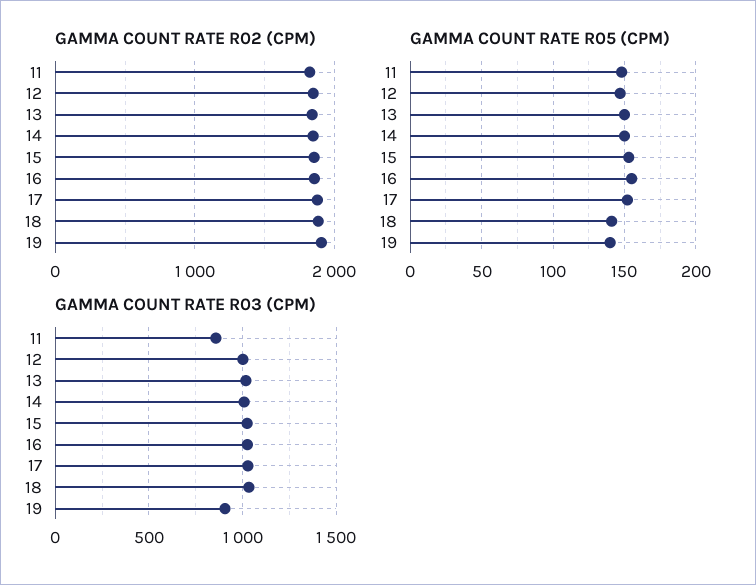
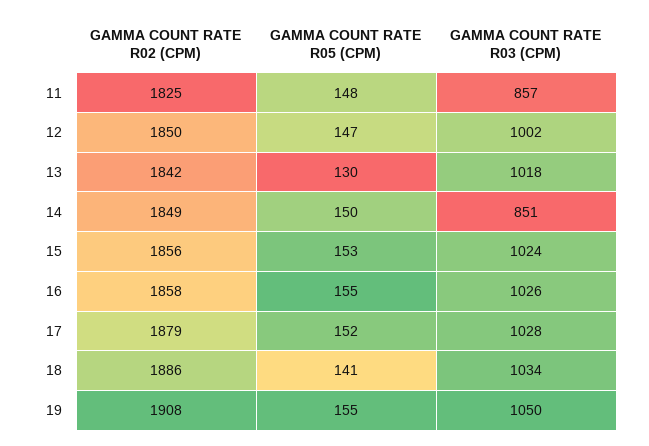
  {
    "GAMMA COUNT RATE R02 (CPM)": {
      "11": 1825,
      "12": 1850,
      "13": 1842,
      "14": 1849,
      "15": 1856,
      "16": 1858,
      "17": 1879,
      "18": 1886,
      "19": 1908
    },
    "GAMMA COUNT RATE R05 (CPM)": {
      "11": 148,
      "12": 147,
-     "13": 150,
+     "13": 130,
      "14": 150,
      "15": 153,
      "16": 155,
      "17": 152,
      "18": 141,
-     "19": 140
+     "19": 155
    },
    "GAMMA COUNT RATE R03 (CPM)": {
      "11": 857,
      "12": 1002,
      "13": 1018,
-     "14": 1000,
+     "14": 851,
      "15": 1024,
      "16": 1026,
      "17": 1028,
      "18": 1034,
-     "19": 900
+     "19": 1050
    }
  }

